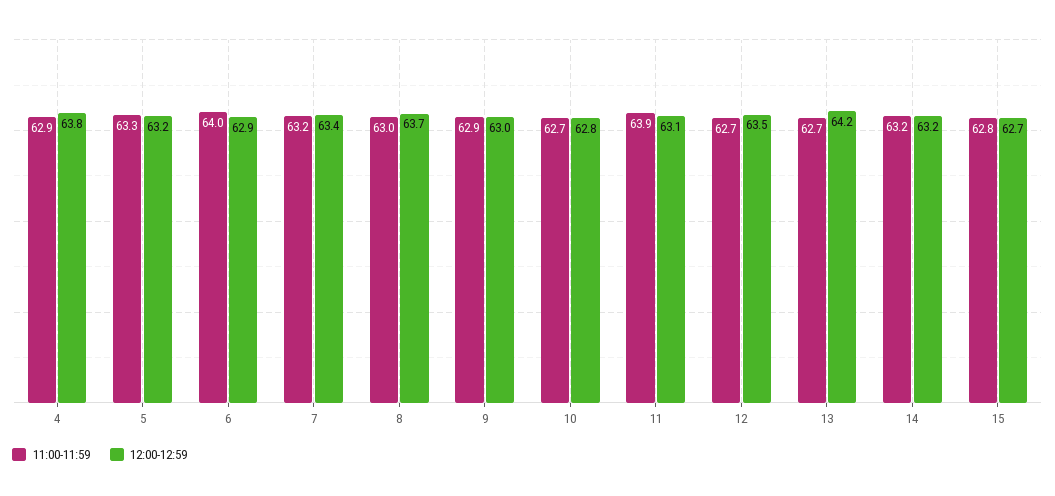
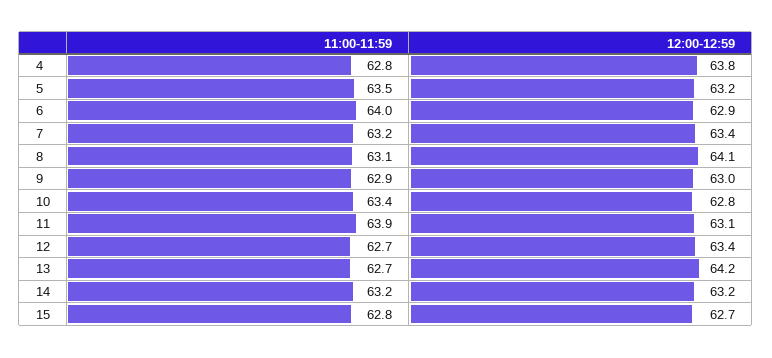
  {
    "11:00-11:59": {
-     "4": 62.9,
+     "4": 62.8,
-     "5": 63.3,
+     "5": 63.5,
      "6": 64,
      "7": 63.2,
-     "8": 63,
+     "8": 63.1,
      "9": 62.9,
-     "10": 62.7,
+     "10": 63.4,
      "11": 63.9,
      "12": 62.7,
      "13": 62.7,
      "14": 63.2,
      "15": 62.8
    },
    "12:00-12:59": {
      "4": 63.8,
      "5": 63.2,
      "6": 62.9,
      "7": 63.4,
-     "8": 63.7,
+     "8": 64.1,
      "9": 63,
      "10": 62.8,
      "11": 63.1,
-     "12": 63.5,
+     "12": 63.4,
      "13": 64.2,
      "14": 63.2,
      "15": 62.7
    }
  }

